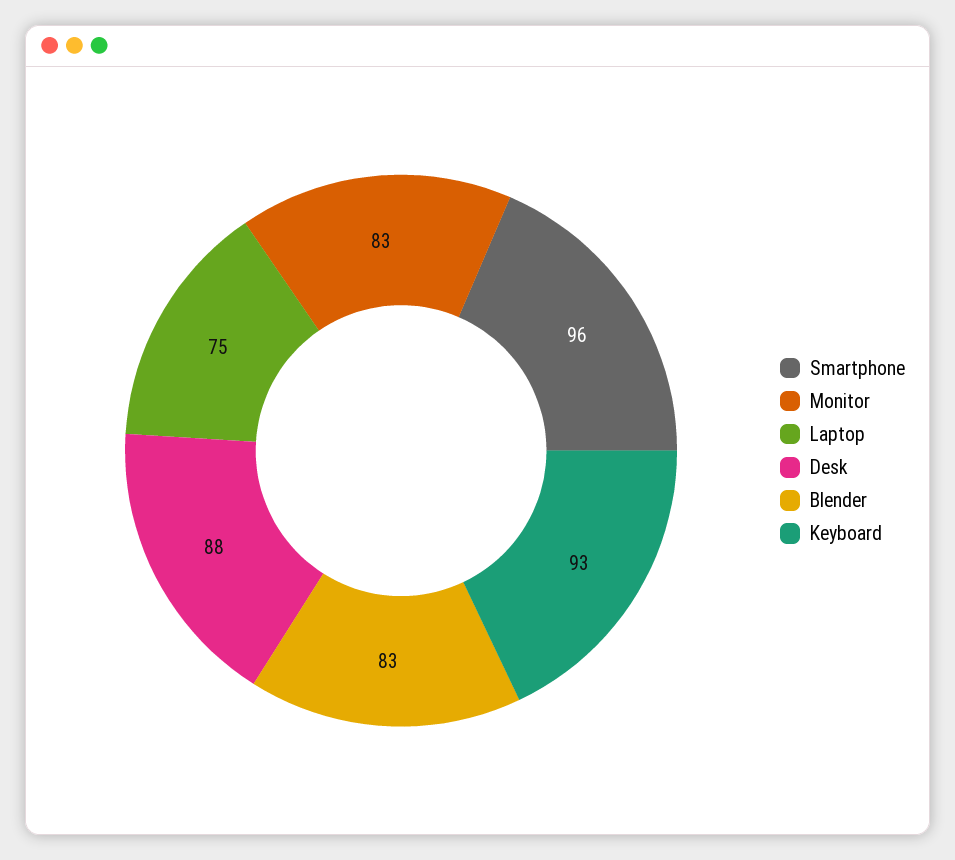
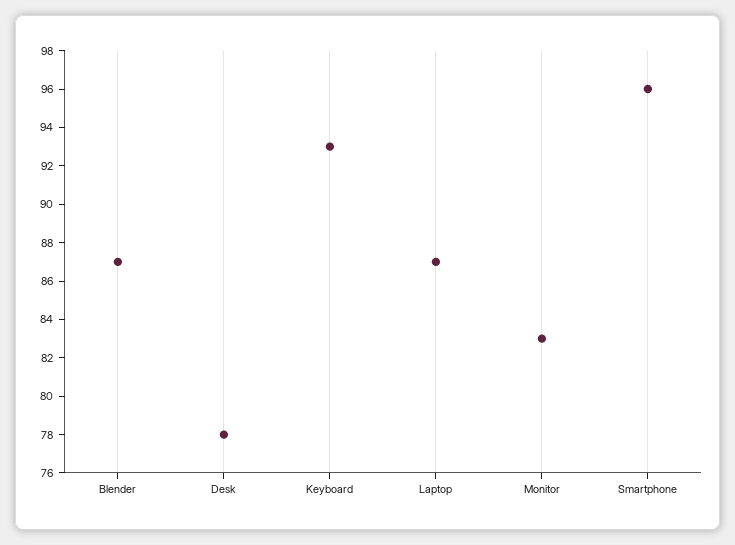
  {
    "Smartphone": 96,
    "Monitor": 83,
-   "Laptop": 75,
+   "Laptop": 87,
-   "Desk": 88,
+   "Desk": 78,
-   "Blender": 83,
+   "Blender": 87,
    "Keyboard": 93
  }

